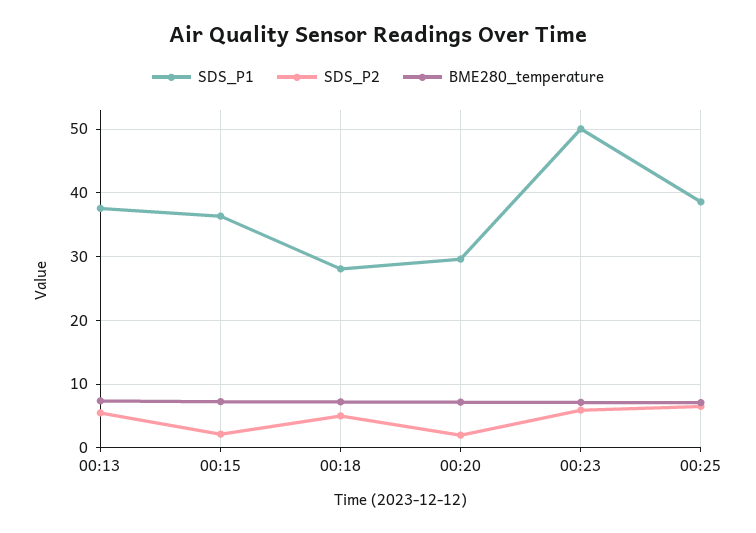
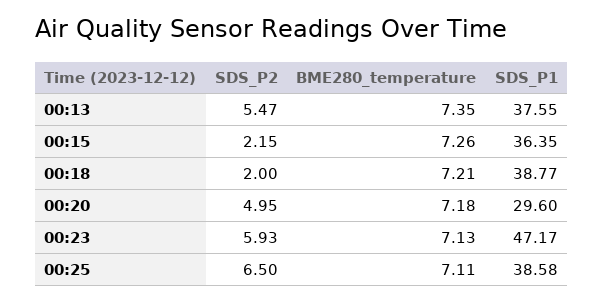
  {
    "SDS_P1": {
      "00:13": 37.55,
      "00:15": 36.35,
-     "00:18": 28,
+     "00:18": 38.77,
      "00:20": 29.6,
-     "00:23": 50,
+     "00:23": 47.17,
      "00:25": 38.58
    },
    "SDS_P2": {
      "00:13": 5.47,
      "00:15": 2.15,
-     "00:18": 5,
+     "00:18": 2,
-     "00:20": 2,
+     "00:20": 4.95,
      "00:23": 5.93,
      "00:25": 6.5
    },
    "BME280_temperature": {
      "00:13": 7.35,
      "00:15": 7.26,
      "00:18": 7.21,
      "00:20": 7.18,
      "00:23": 7.13,
      "00:25": 7.11
    }
  }

